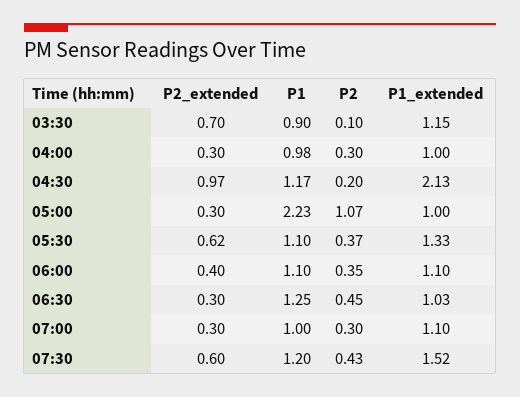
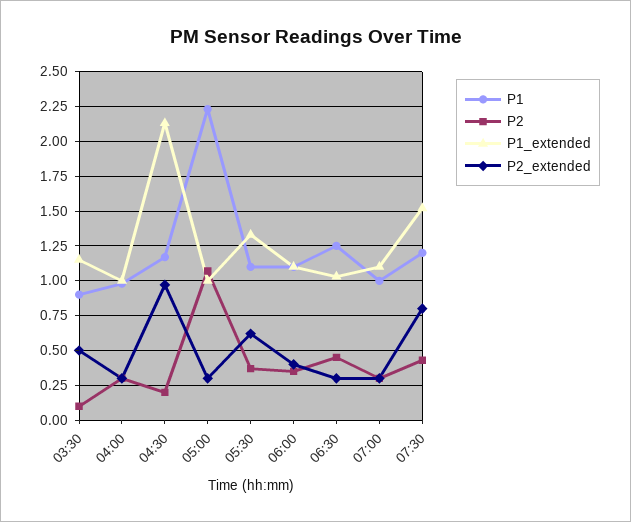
  {
    "P2_extended": {
-     "03:30": 0.7,
+     "03:30": 0.5,
      "04:00": 0.3,
      "04:30": 0.97,
      "05:00": 0.3,
      "05:30": 0.62,
      "06:00": 0.4,
      "06:30": 0.3,
      "07:00": 0.3,
-     "07:30": 0.6
+     "07:30": 0.8
    },
    "P1": {
      "03:30": 0.9,
      "04:00": 0.98,
      "04:30": 1.17,
      "05:00": 2.23,
      "05:30": 1.1,
      "06:00": 1.1,
      "06:30": 1.25,
      "07:00": 1,
      "07:30": 1.2
    },
    "P2": {
      "03:30": 0.1,
      "04:00": 0.3,
      "04:30": 0.2,
      "05:00": 1.07,
      "05:30": 0.37,
      "06:00": 0.35,
      "06:30": 0.45,
      "07:00": 0.3,
      "07:30": 0.43
    },
    "P1_extended": {
      "03:30": 1.15,
      "04:00": 1,
      "04:30": 2.13,
      "05:00": 1,
      "05:30": 1.33,
      "06:00": 1.1,
      "06:30": 1.03,
      "07:00": 1.1,
      "07:30": 1.52
    }
  }

